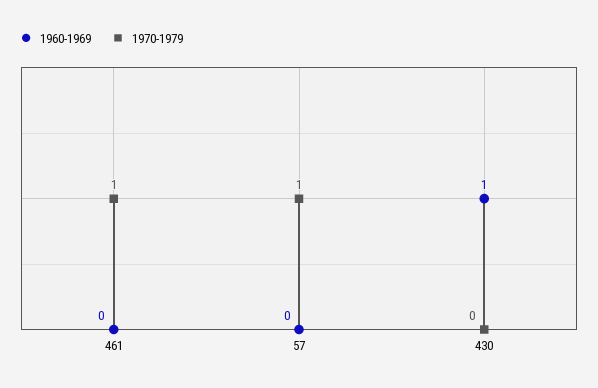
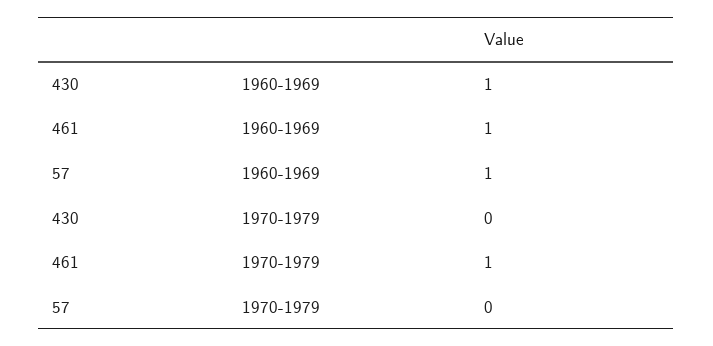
  {
    "1960-1969": {
-     "461": 0,
+     "461": 1,
-     "57": 0,
+     "57": 1,
      "430": 1
    },
    "1970-1979": {
      "461": 1,
-     "57": 1,
+     "57": 0,
      "430": 0
    }
  }

